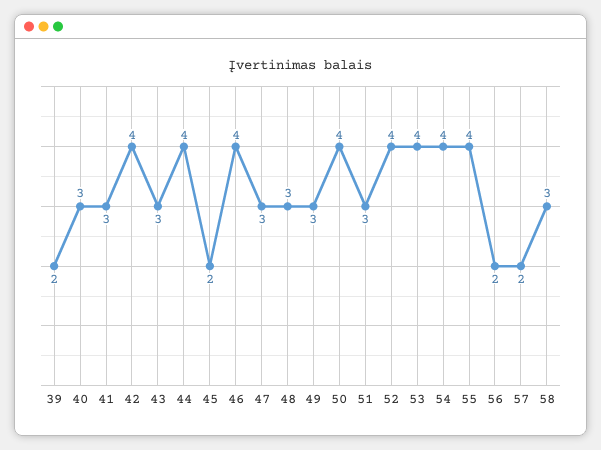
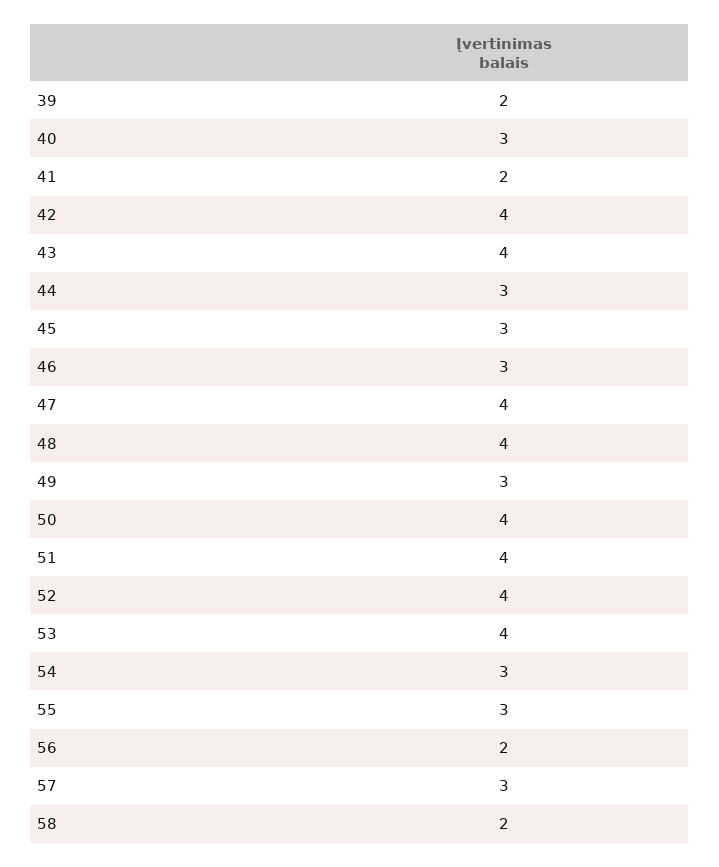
  {
    "39": 2,
    "40": 3,
-   "41": 3,
+   "41": 2,
    "42": 4,
-   "43": 3,
+   "43": 4,
-   "44": 4,
+   "44": 3,
-   "45": 2,
+   "45": 3,
-   "46": 4,
+   "46": 3,
-   "47": 3,
+   "47": 4,
-   "48": 3,
+   "48": 4,
    "49": 3,
    "50": 4,
-   "51": 3,
+   "51": 4,
    "52": 4,
    "53": 4,
-   "54": 4,
+   "54": 3,
-   "55": 4,
+   "55": 3,
    "56": 2,
-   "57": 2,
+   "57": 3,
-   "58": 3
+   "58": 2
  }

